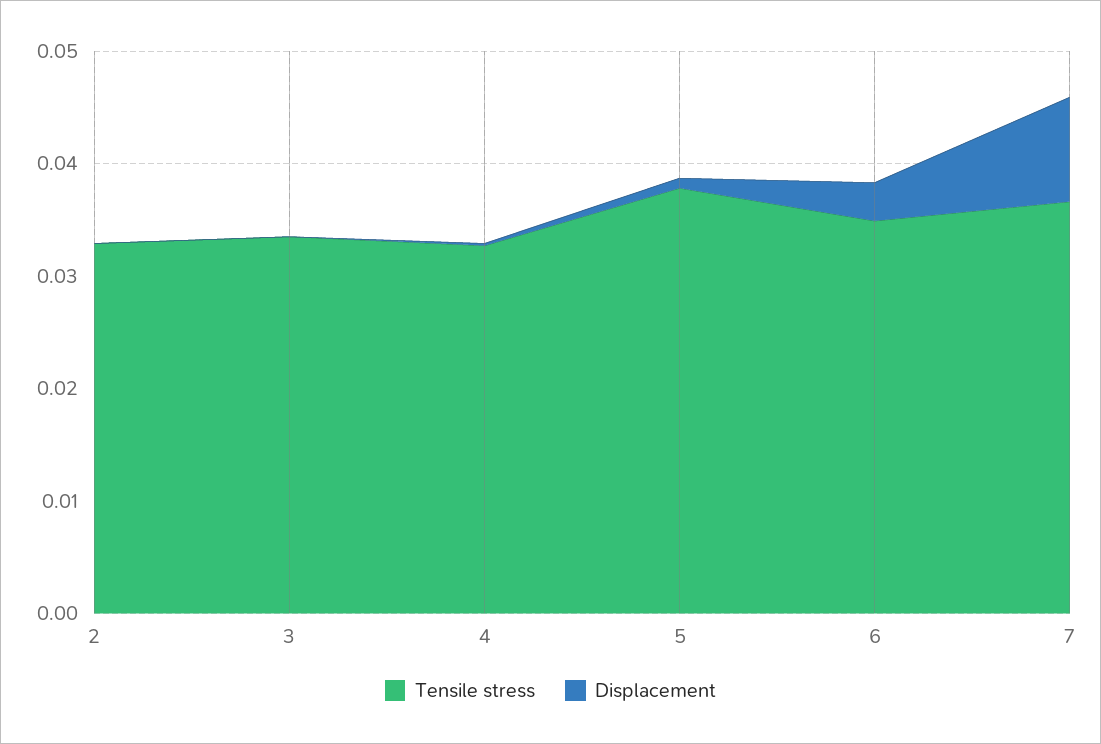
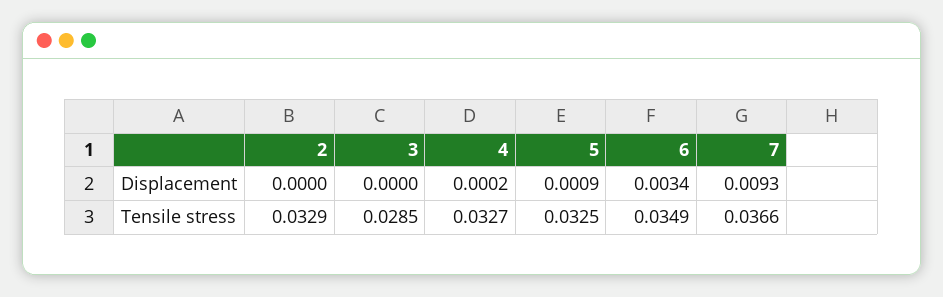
  {
    "Tensile stress": {
      "2": 0.0329,
-     "3": 0.034,
+     "3": 0.0285,
      "4": 0.0327,
-     "5": 0.038,
+     "5": 0.0325,
      "6": 0.0349,
      "7": 0.0366
    },
    "Displacement": {
      "2": 0,
      "3": 0,
      "4": 0.0002,
      "5": 0.0009,
      "6": 0.0034,
      "7": 0.0093
    }
  }

